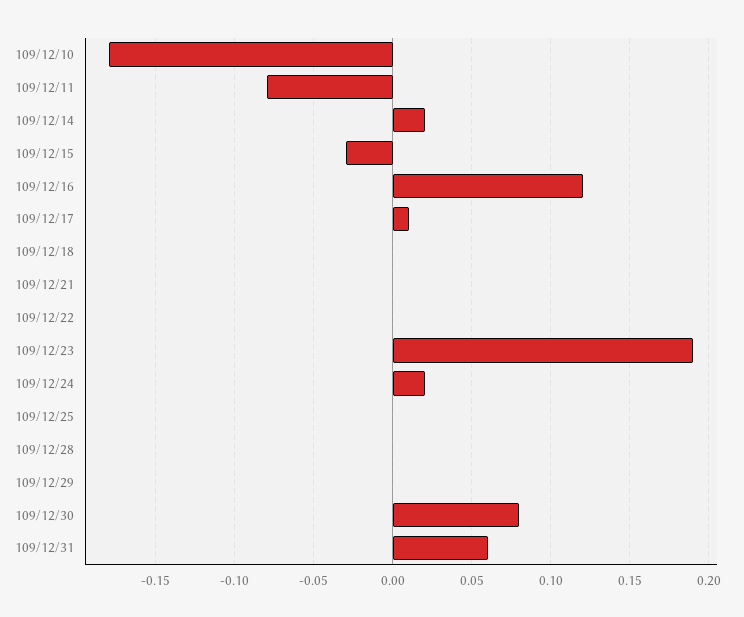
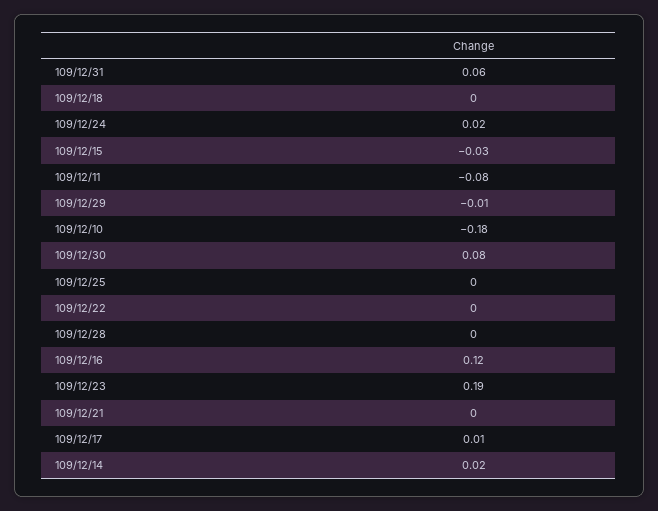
  {
    "109/12/10": -0.18,
    "109/12/11": -0.08,
    "109/12/14": 0.02,
    "109/12/15": -0.03,
    "109/12/16": 0.12,
    "109/12/17": 0.01,
    "109/12/18": 0,
    "109/12/21": 0,
    "109/12/22": 0,
    "109/12/23": 0.19,
    "109/12/24": 0.02,
    "109/12/25": 0,
    "109/12/28": 0,
-   "109/12/29": 0,
+   "109/12/29": -0.01,
    "109/12/30": 0.08,
    "109/12/31": 0.06
  }

